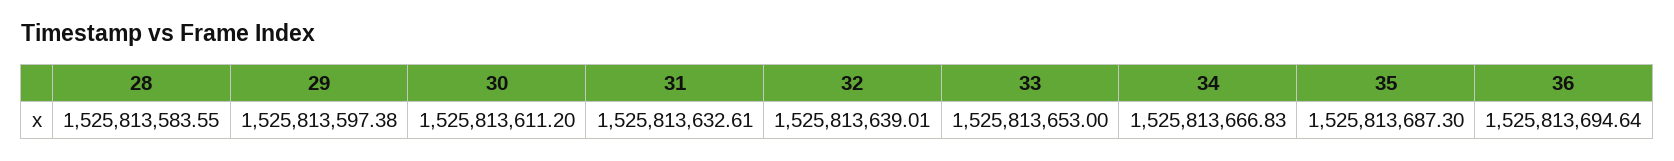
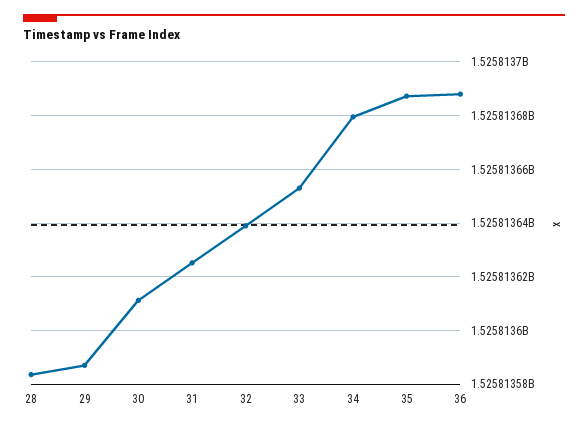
  {
    "28": 1525813583.55,
-   "29": 1525813597.38,
+   "29": 1525813587.5,
    "30": 1525813611.2,
-   "31": 1525813632.61,
+   "31": 1525813625,
    "32": 1525813639.01,
    "33": 1525813653,
-   "34": 1525813666.83,
+   "34": 1525813680,
    "35": 1525813687.3,
-   "36": 1525813694.64
+   "36": 1525813687.5
  }

